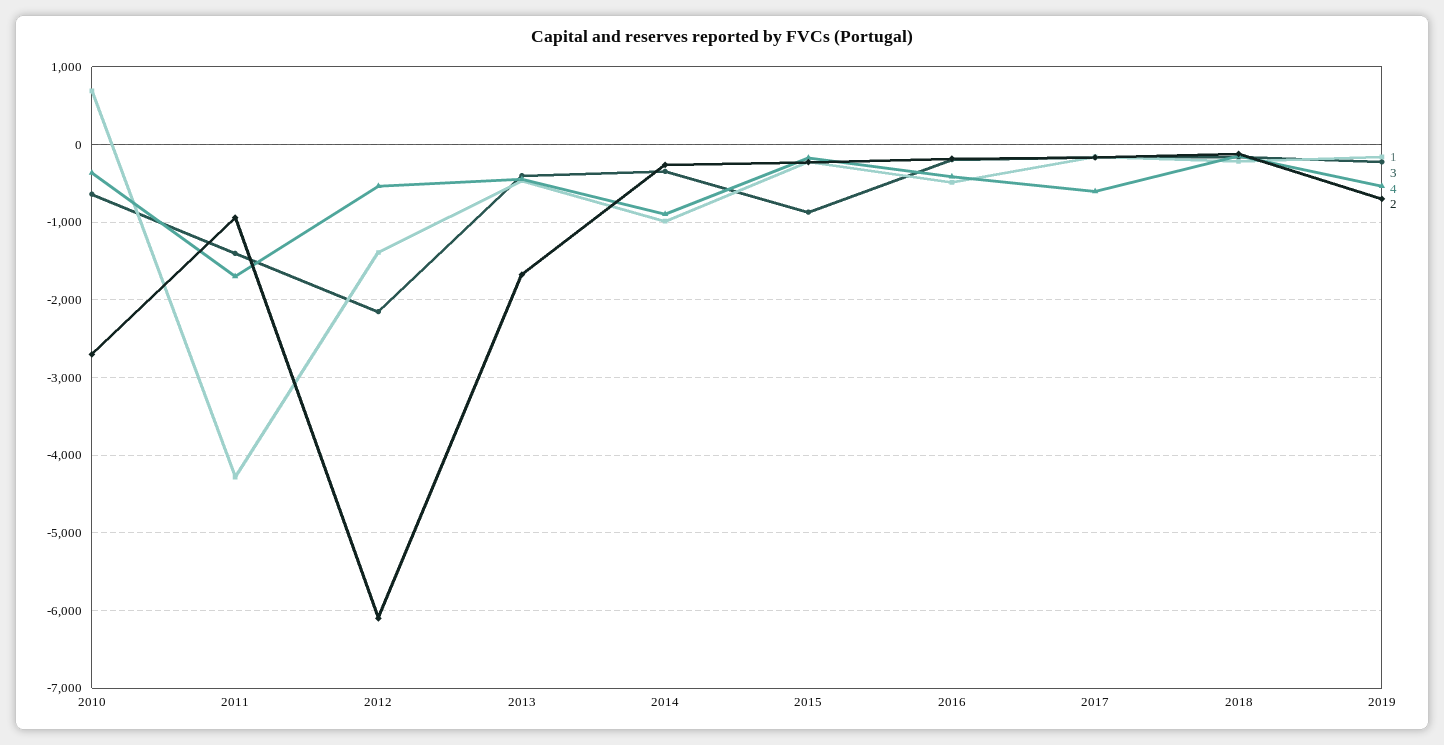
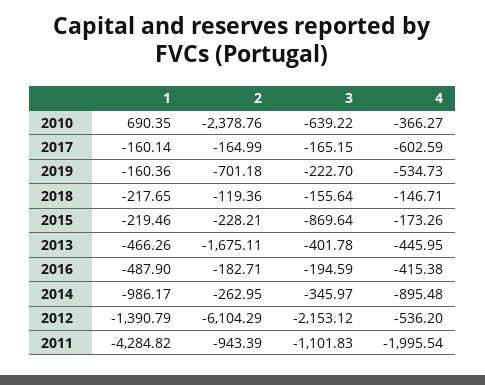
  {
    "1": {
      "2010": 690.35,
      "2011": -4284.82,
      "2012": -1390.79,
      "2013": -466.26,
      "2014": -986.17,
      "2015": -219.46,
      "2016": -487.9,
      "2017": -160.14,
      "2018": -217.65,
      "2019": -160.36
    },
    "3": {
      "2010": -639.22,
-     "2011": -1400,
+     "2011": -1101.83,
      "2012": -2153.12,
      "2013": -401.78,
      "2014": -345.97,
      "2015": -869.64,
      "2016": -194.59,
      "2017": -165.15,
      "2018": -155.64,
      "2019": -222.7
    },
    "4": {
      "2010": -366.27,
-     "2011": -1700,
+     "2011": -1995.54,
      "2012": -536.2,
      "2013": -445.95,
      "2014": -895.48,
      "2015": -173.26,
      "2016": -415.38,
      "2017": -602.59,
      "2018": -146.71,
      "2019": -534.73
    },
    "2": {
-     "2010": -2700,
+     "2010": -2378.76,
      "2011": -943.39,
      "2012": -6104.29,
      "2013": -1675.11,
      "2014": -262.95,
      "2015": -228.21,
      "2016": -182.71,
      "2017": -164.99,
      "2018": -119.36,
      "2019": -701.18
    }
  }

